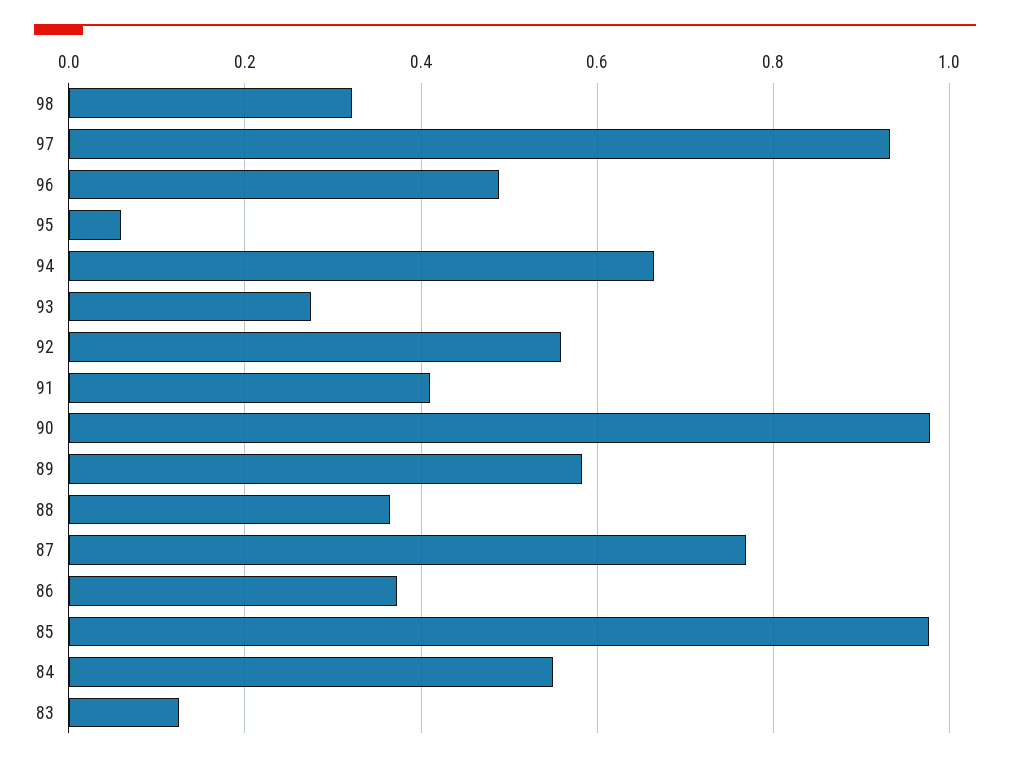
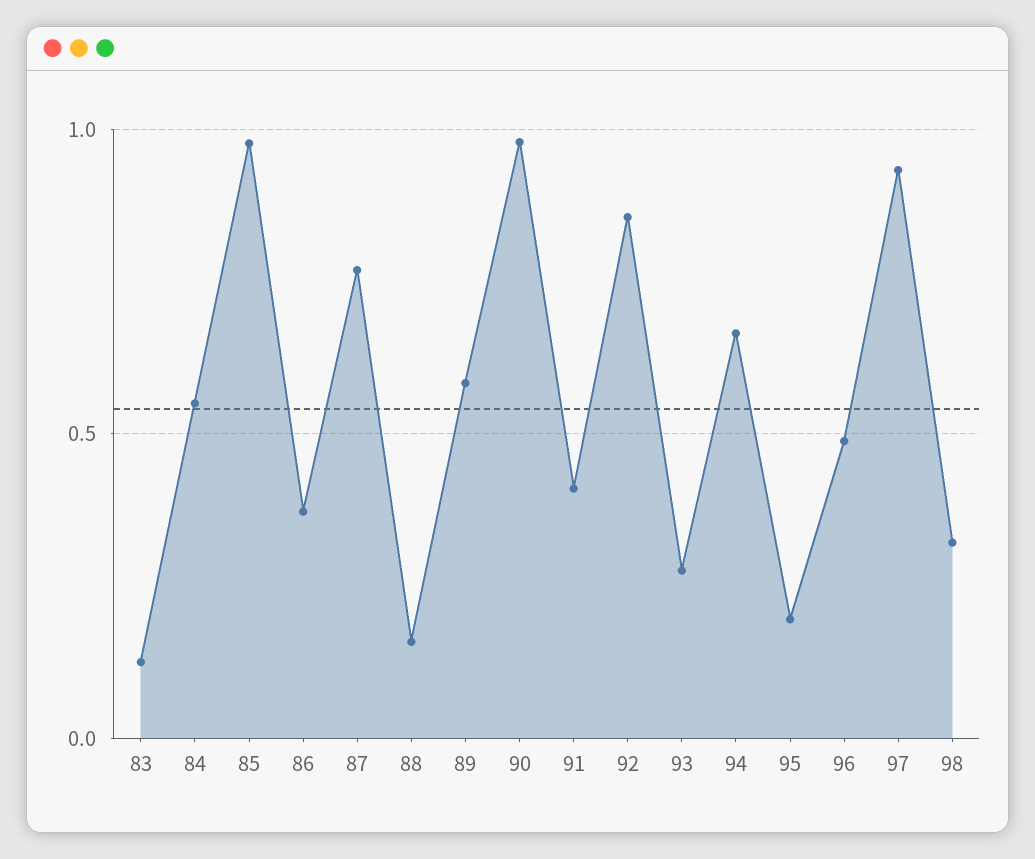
  {
    "98": 0.32,
    "97": 0.94,
    "96": 0.48,
-   "95": 0.06,
+   "95": 0.2,
    "94": 0.66,
    "93": 0.28,
-   "92": 0.56,
+   "92": 0.85,
    "91": 0.42,
    "90": 0.98,
    "89": 0.58,
-   "88": 0.36,
+   "88": 0.15,
    "87": 0.76,
    "86": 0.38,
    "85": 0.98,
    "84": 0.56,
    "83": 0.12
  }

